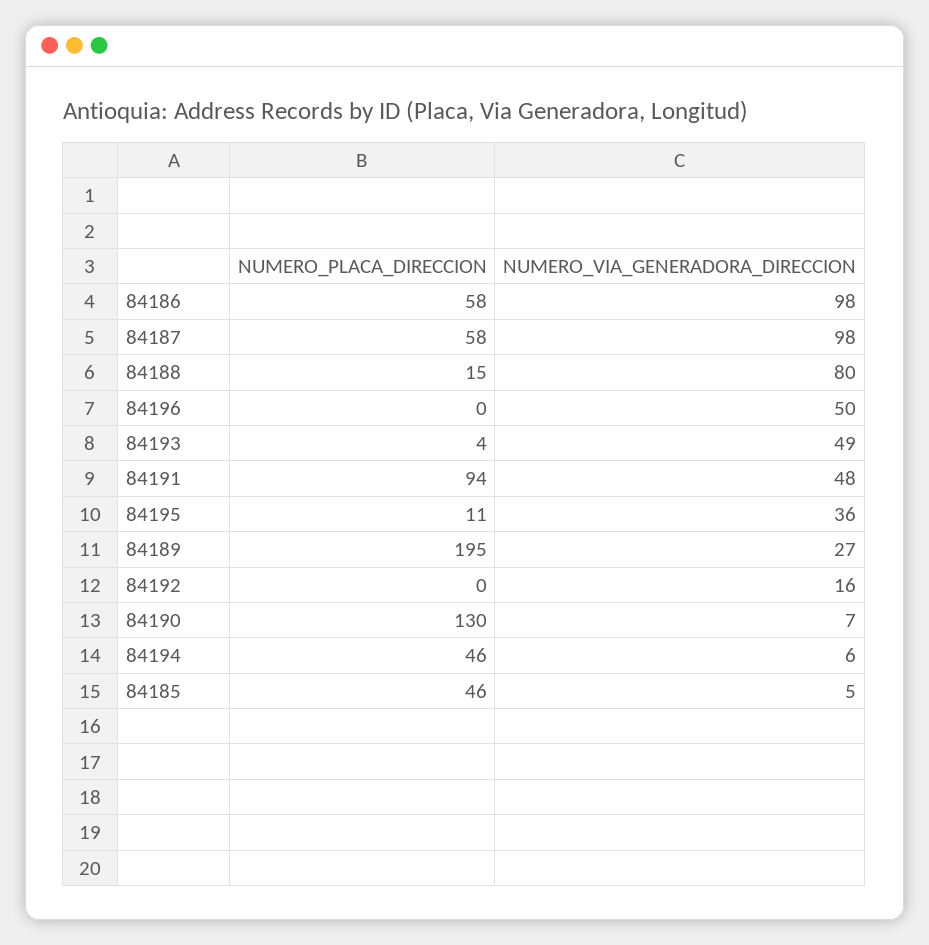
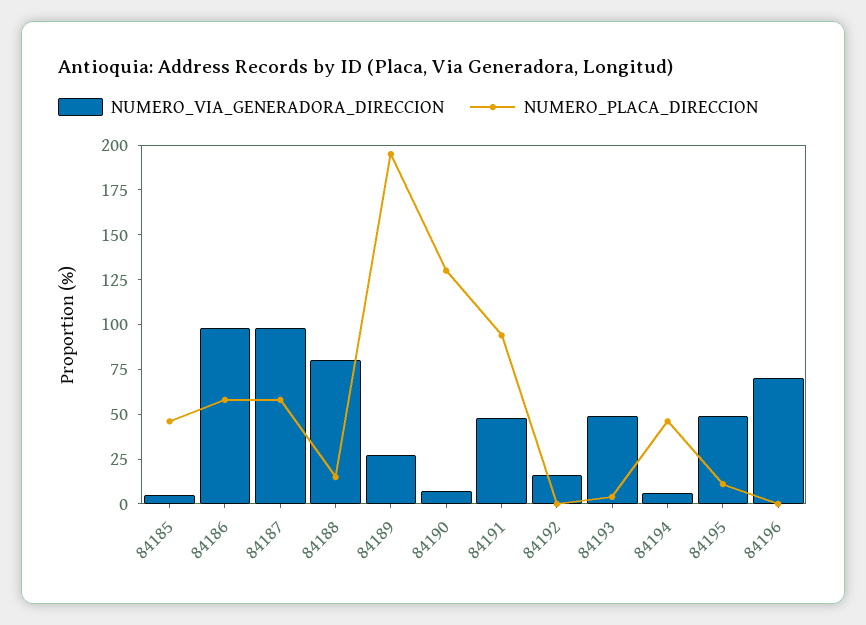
  {
    "NUMERO_PLACA_DIRECCION": {
      "84186": 58,
      "84187": 58,
      "84188": 15,
      "84196": 0,
      "84193": 4,
      "84191": 94,
      "84195": 11,
      "84189": 195,
      "84192": 0,
      "84190": 130,
      "84194": 46,
      "84185": 46
    },
    "NUMERO_VIA_GENERADORA_DIRECCION": {
      "84186": 98,
      "84187": 98,
      "84188": 80,
-     "84196": 50,
+     "84196": 70,
      "84193": 49,
      "84191": 48,
-     "84195": 36,
+     "84195": 50,
      "84189": 27,
      "84192": 16,
      "84190": 7,
      "84194": 6,
      "84185": 5
    }
  }

